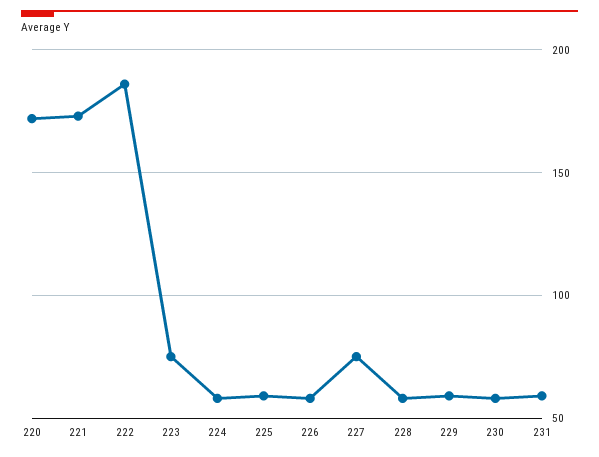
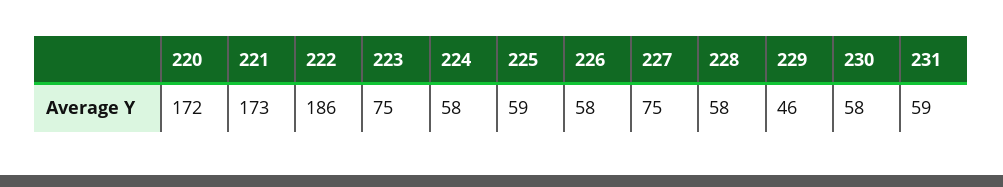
  {
    "220": 172,
    "221": 173,
    "222": 186,
    "223": 75,
    "224": 58,
    "225": 59,
    "226": 58,
    "227": 75,
    "228": 58,
-   "229": 60,
+   "229": 46,
    "230": 58,
    "231": 59
  }

